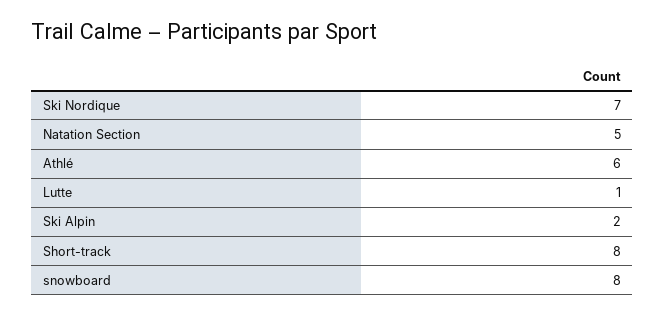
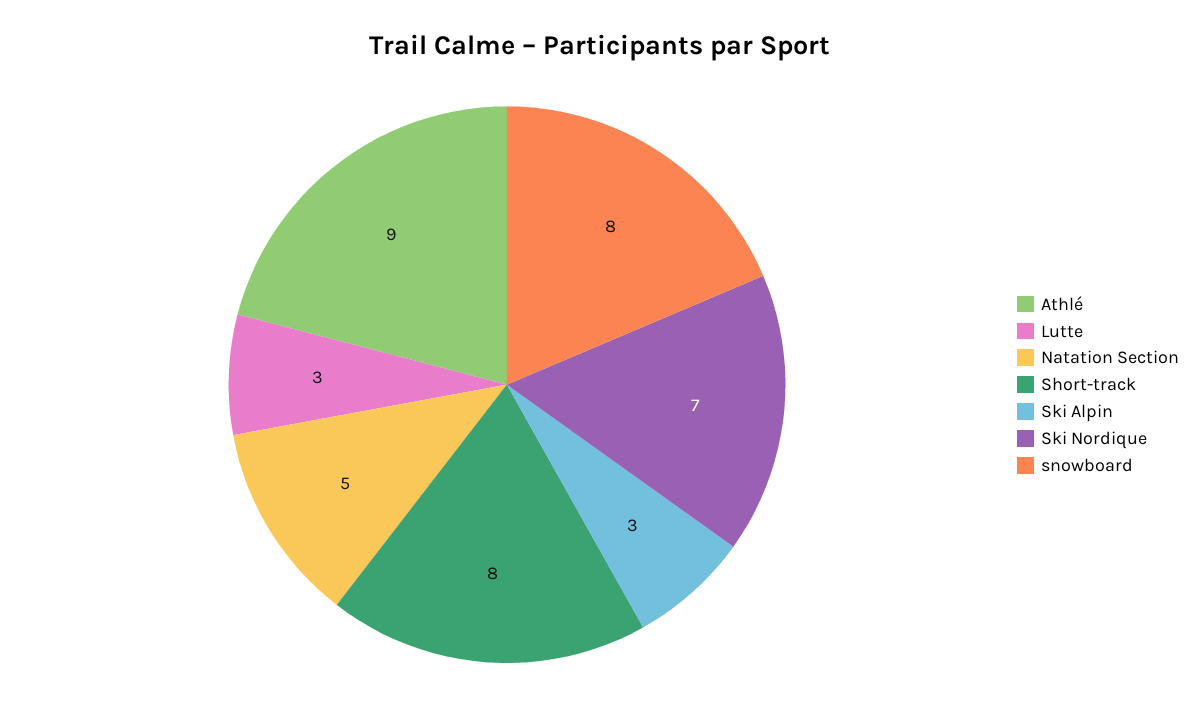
  {
    "Ski Nordique": 7,
    "Natation Section": 5,
-   "Athlé": 6,
+   "Athlé": 9,
-   "Lutte": 1,
+   "Lutte": 3,
-   "Ski Alpin": 2,
+   "Ski Alpin": 3,
    "Short-track": 8,
    "snowboard": 8
  }

